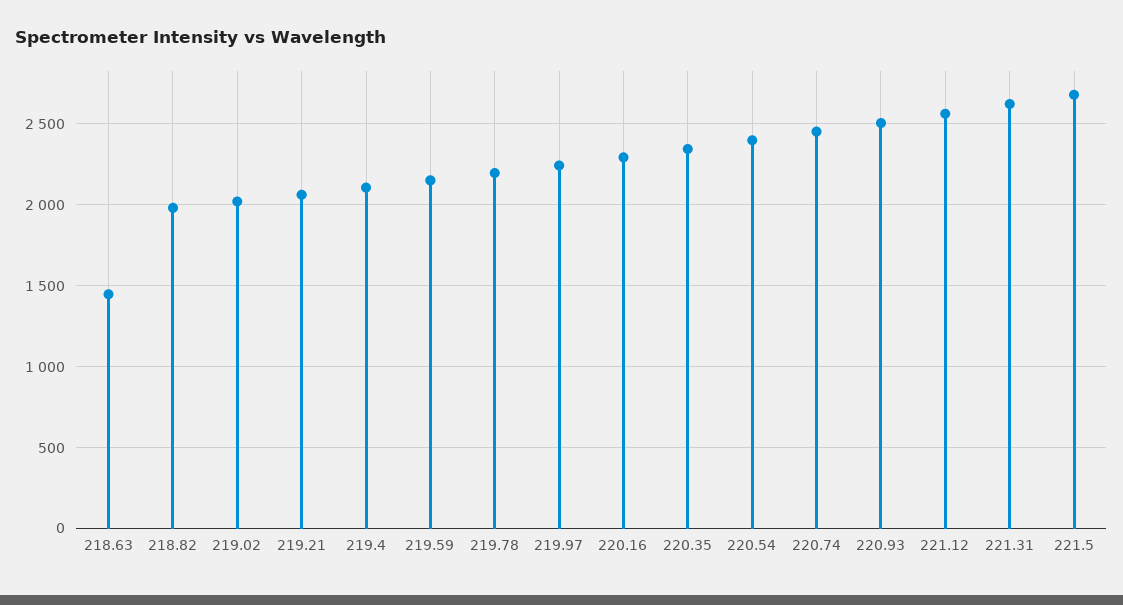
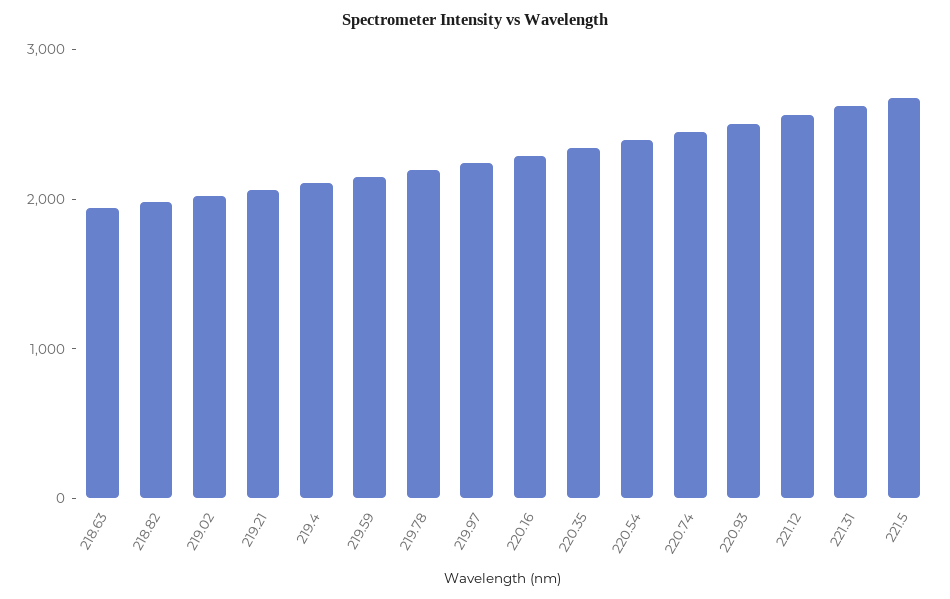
  {
-   "218.63": 1450,
+   "218.63": 2000,
    "218.82": 2000,
    "219.02": 2000,
    "219.21": 2050,
    "219.4": 2100,
    "219.59": 2150,
    "219.78": 2200,
    "219.97": 2250,
    "220.16": 2300,
    "220.35": 2350,
    "220.54": 2400,
    "220.74": 2450,
    "220.93": 2500,
    "221.12": 2550,
    "221.31": 2600,
    "221.5": 2700
  }

